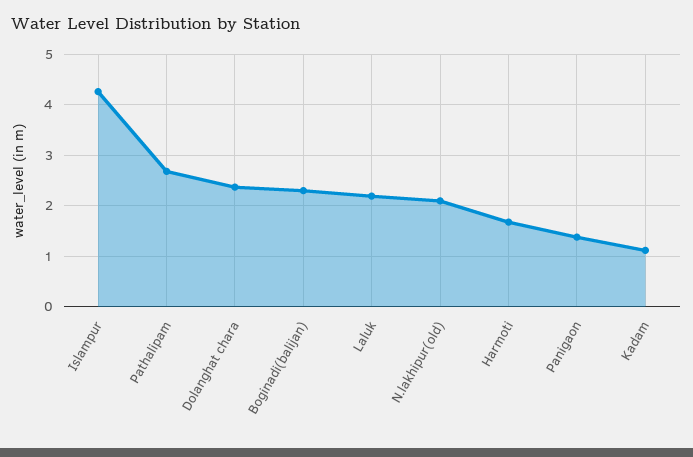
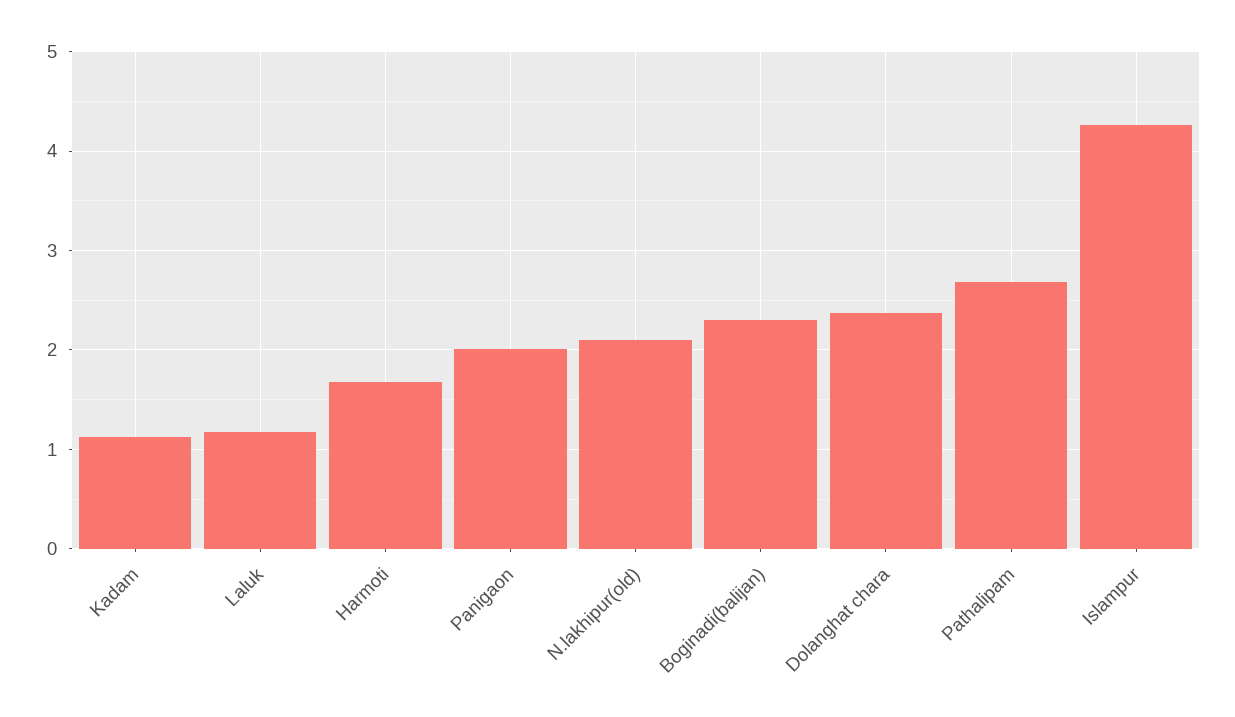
  {
    "Islampur": 4.3,
    "Pathalipam": 2.7,
    "Dolanghat chara": 2.4,
    "Boginadi(balijan)": 2.3,
-   "Laluk": 2.2,
+   "Laluk": 1.2,
    "N.lakhipur(old)": 2.1,
    "Harmoti": 1.7,
-   "Panigaon": 1.4,
+   "Panigaon": 2,
    "Kadam": 1.1
  }

